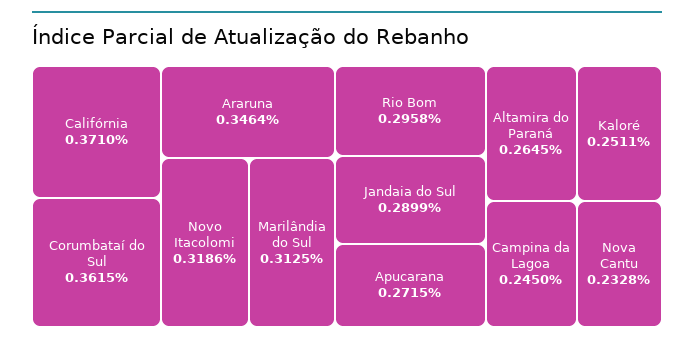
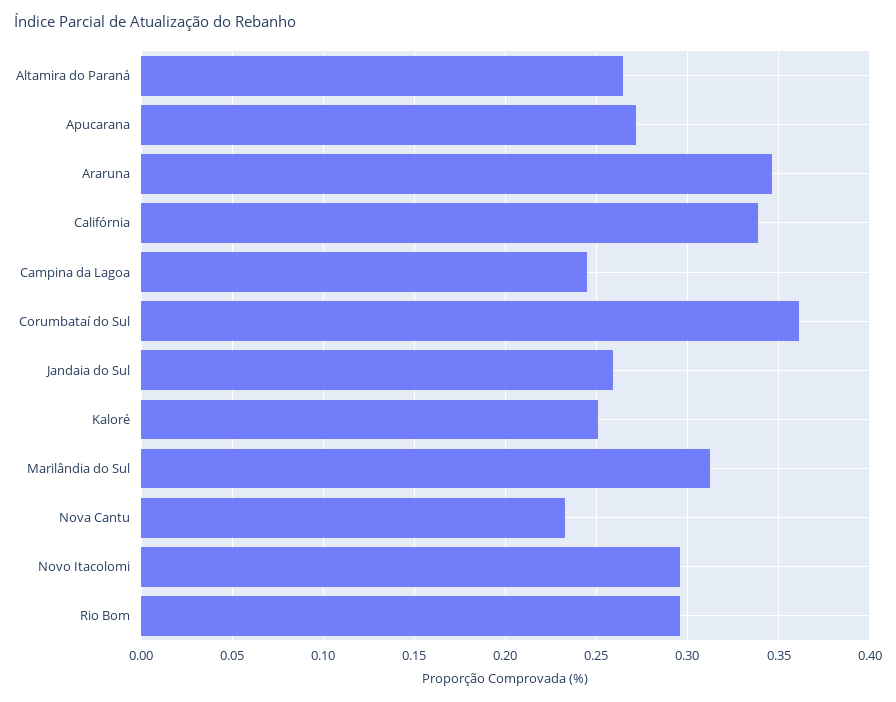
  {
-   "Califórnia": 0.371,
+   "Califórnia": 0.34,
    "Corumbataí do Sul": 0.3615,
    "Araruna": 0.3464,
-   "Novo Itacolomi": 0.3186,
+   "Novo Itacolomi": 0.295,
    "Marilândia do Sul": 0.3125,
    "Rio Bom": 0.2958,
-   "Jandaia do Sul": 0.2899,
+   "Jandaia do Sul": 0.26,
    "Apucarana": 0.2715,
    "Altamira do Paraná": 0.2645,
    "Kaloré": 0.2511,
    "Campina da Lagoa": 0.245,
    "Nova Cantu": 0.2328
  }

